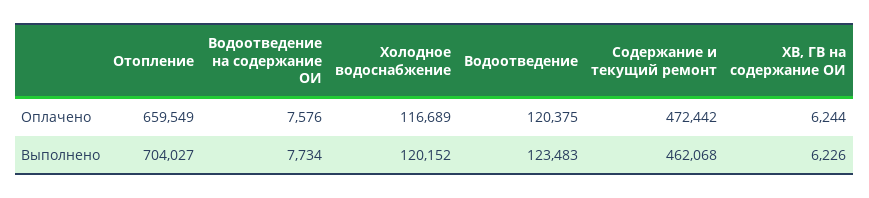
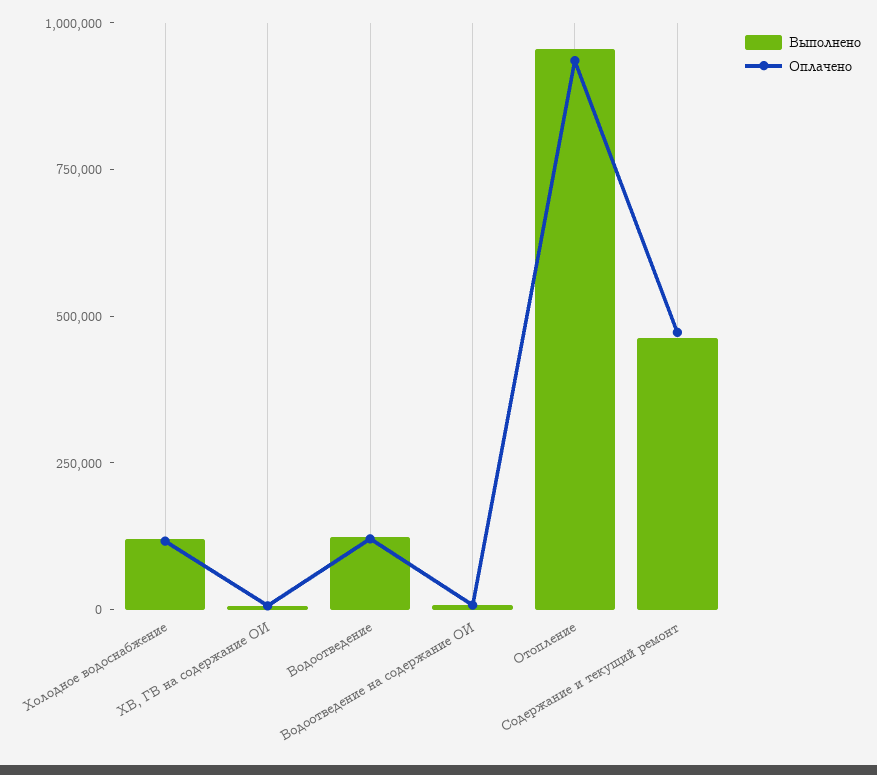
  {
    "Оплачено": {
-     "Отопление": 659549,
+     "Отопление": 950000,
      "Водоотведение на содержание ОИ": 7576,
      "Холодное водоснабжение": 116689,
      "Водоотведение": 120375,
      "Содержание и текущий ремонт": 472442,
      "ХВ, ГВ на содержание ОИ": 6244
    },
    "Выполнено": {
-     "Отопление": 704027,
+     "Отопление": 950000,
      "Водоотведение на содержание ОИ": 7734,
      "Холодное водоснабжение": 120152,
      "Водоотведение": 123483,
      "Содержание и текущий ремонт": 462068,
      "ХВ, ГВ на содержание ОИ": 6226
    }
  }

